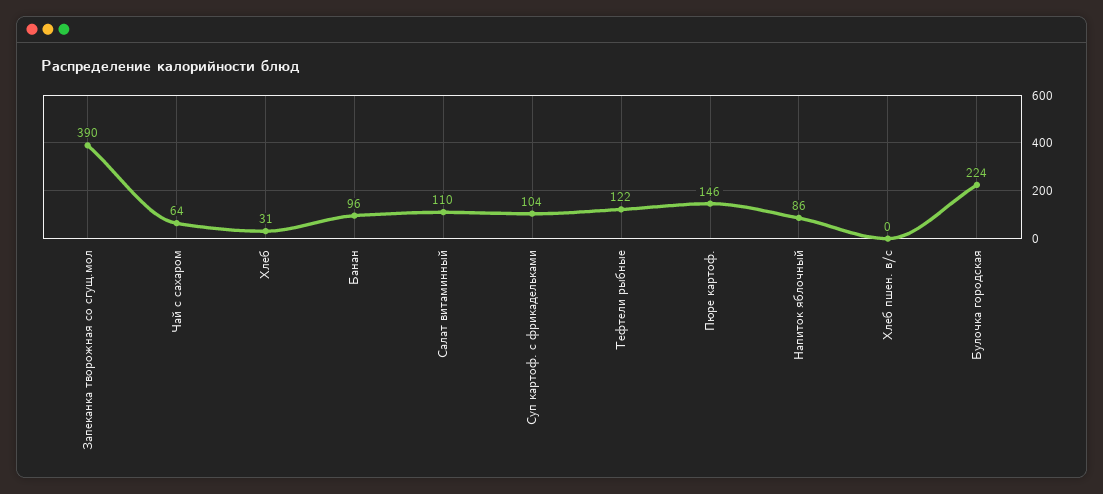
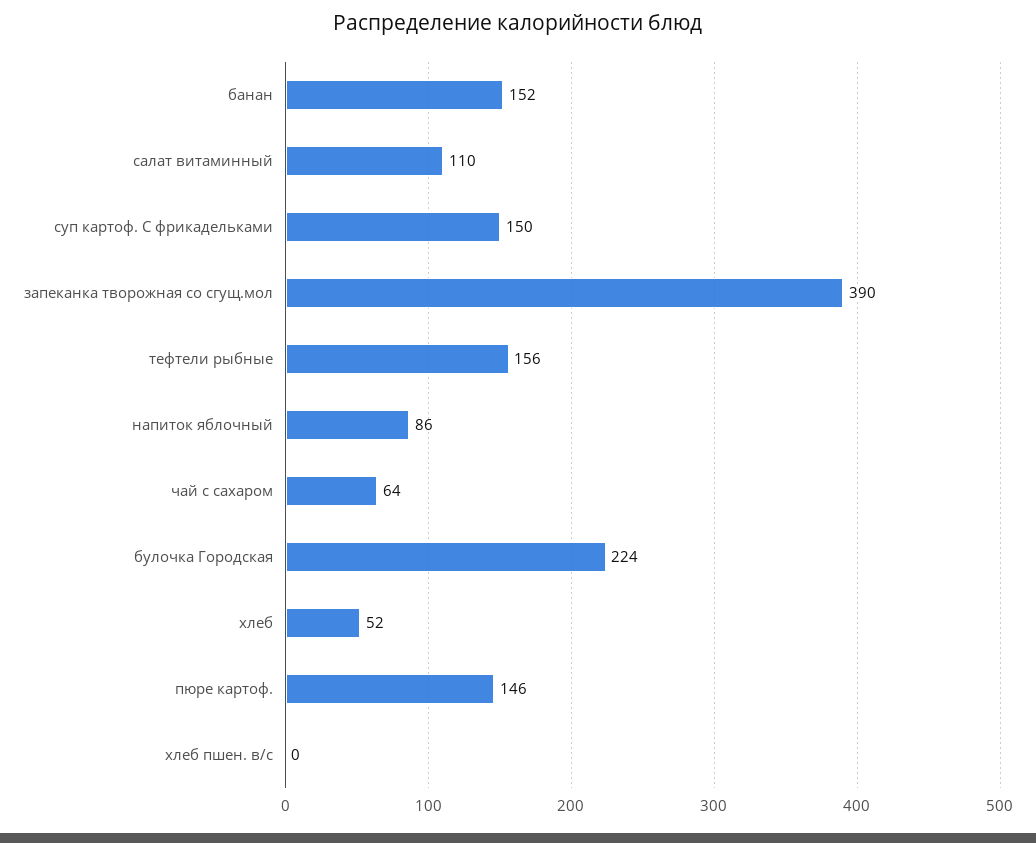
  {
    "Запеканка творожная со сгущ.мол": 390,
    "Чай с сахаром": 64,
-   "Хлеб": 31,
+   "Хлеб": 52,
-   "Банан": 96,
+   "Банан": 152,
    "Салат витаминный": 110,
-   "Суп картоф. с фрикадельками": 104,
+   "Суп картоф. с фрикадельками": 150,
-   "Тефтели рыбные": 122,
+   "Тефтели рыбные": 156,
    "Пюре картоф.": 146,
    "Напиток яблочный": 86,
    "Хлеб пшен. в/с": 0,
    "Булочка городская": 224
  }

